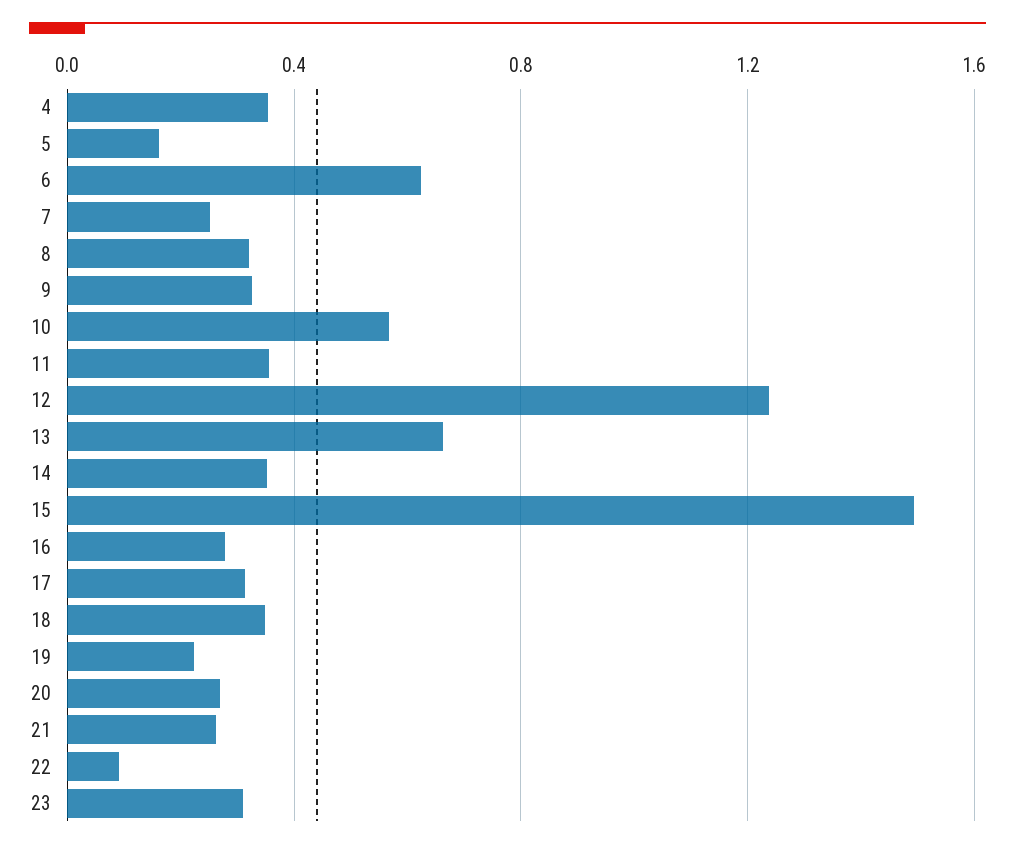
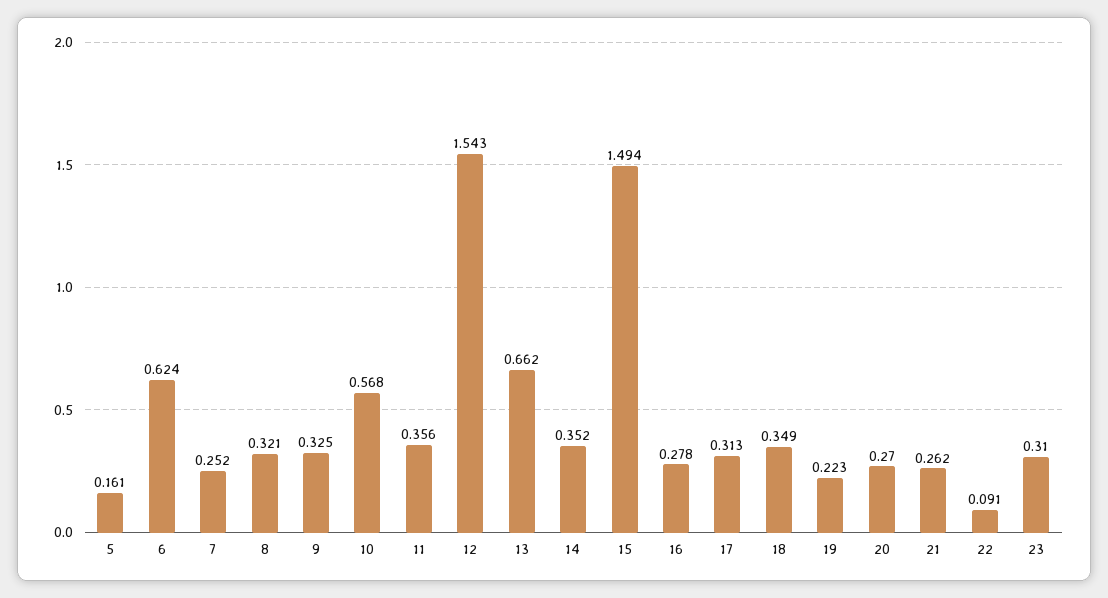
  {
-   "4": 0.35,
    "5": 0.161,
    "6": 0.624,
    "7": 0.252,
    "8": 0.321,
    "9": 0.325,
    "10": 0.568,
    "11": 0.356,
-   "12": 1.25,
+   "12": 1.543,
    "13": 0.662,
    "14": 0.352,
    "15": 1.494,
    "16": 0.278,
    "17": 0.313,
    "18": 0.349,
    "19": 0.223,
    "20": 0.27,
    "21": 0.262,
    "22": 0.091,
    "23": 0.31
  }

